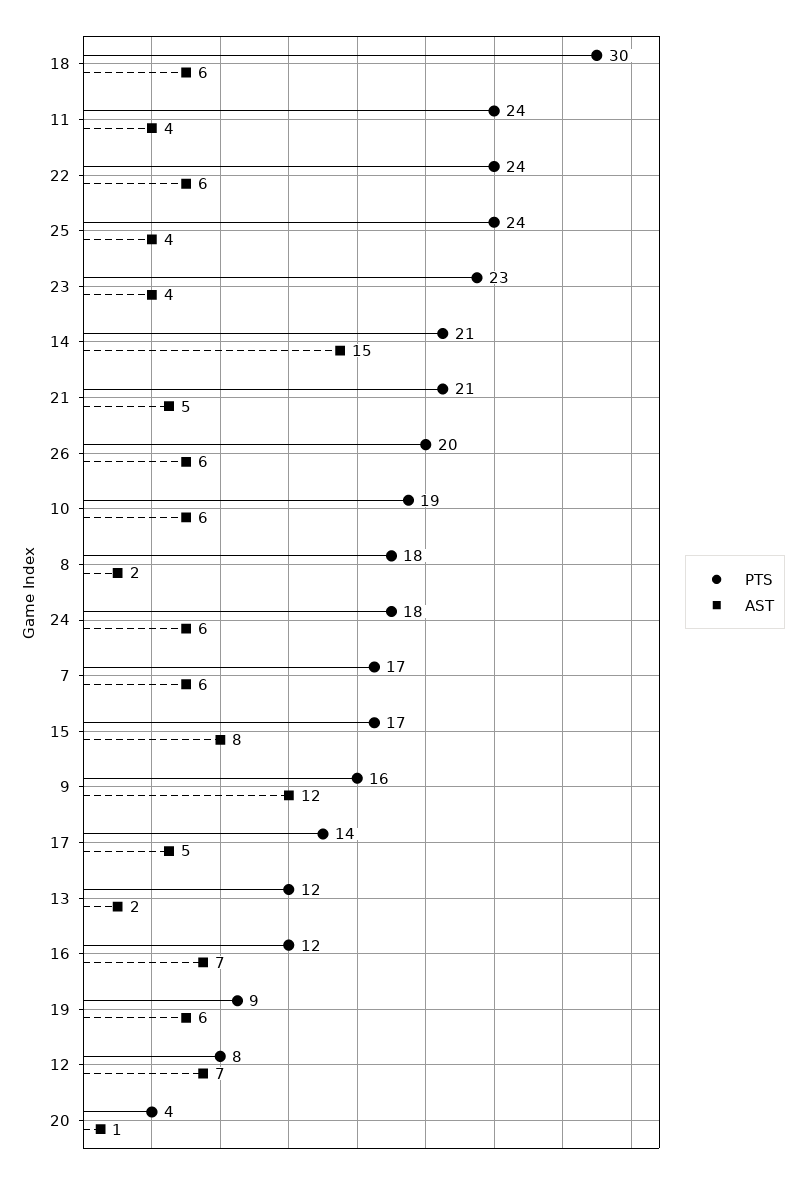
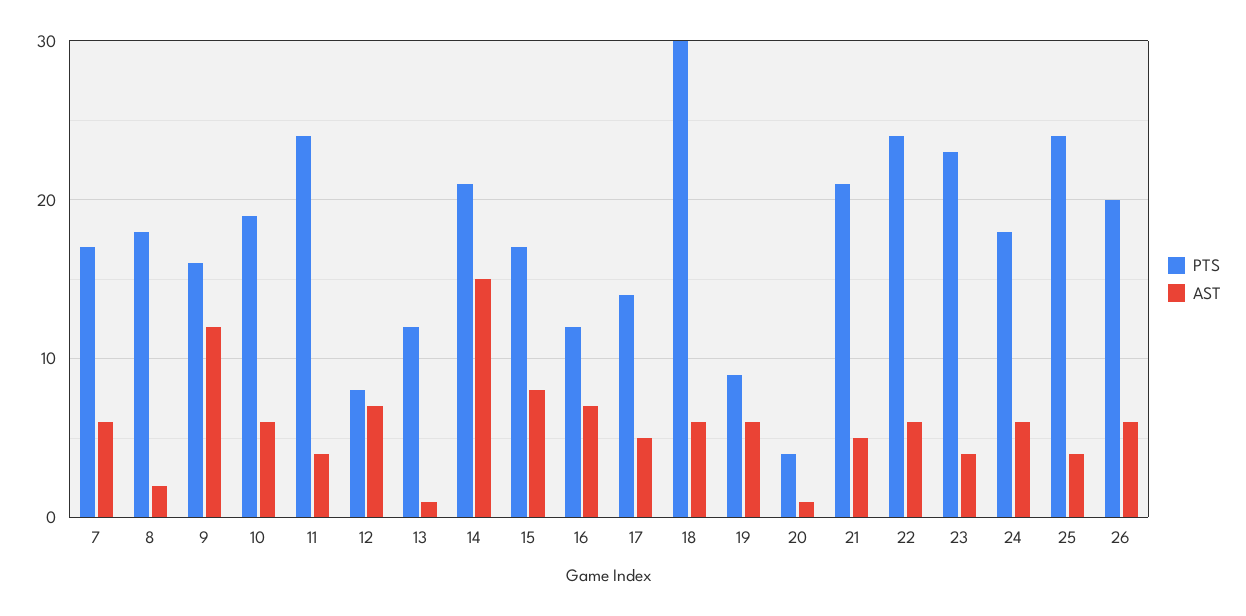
  {
    "PTS": {
      "18": 30,
      "11": 24,
      "22": 24,
      "25": 24,
      "23": 23,
      "14": 21,
      "21": 21,
      "26": 20,
      "10": 19,
      "8": 18,
      "24": 18,
      "7": 17,
      "15": 17,
      "9": 16,
      "17": 14,
      "13": 12,
      "16": 12,
      "19": 9,
      "12": 8,
      "20": 4
    },
    "AST": {
      "18": 6,
      "11": 4,
      "22": 6,
      "25": 4,
      "23": 4,
      "14": 15,
      "21": 5,
      "26": 6,
      "10": 6,
      "8": 2,
      "24": 6,
      "7": 6,
      "15": 8,
      "9": 12,
      "17": 5,
-     "13": 2,
+     "13": 1,
      "16": 7,
      "19": 6,
      "12": 7,
      "20": 1
    }
  }

